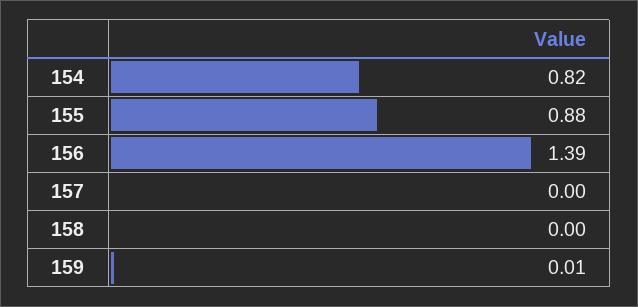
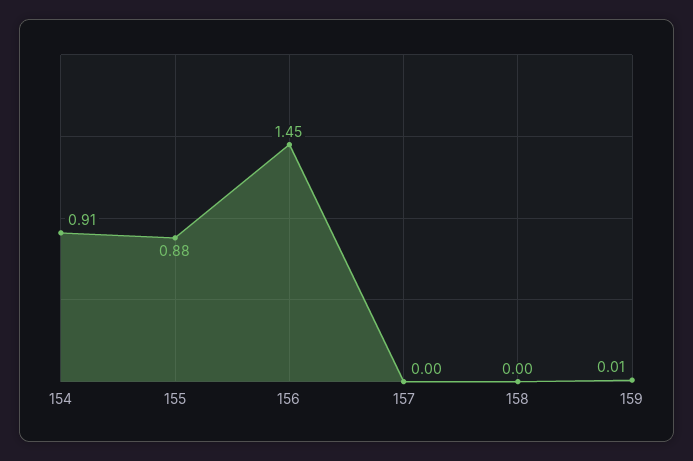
  {
-   "154": 0.82,
+   "154": 0.91,
    "155": 0.88,
-   "156": 1.39,
+   "156": 1.45,
    "157": 0,
    "158": 0,
    "159": 0.01
  }

